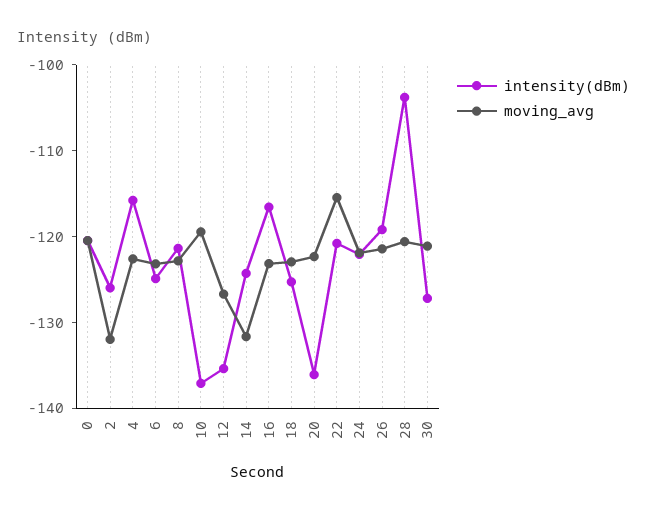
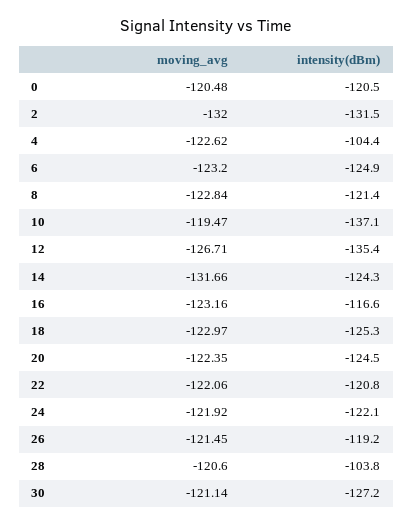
  {
    "intensity(dBm)": {
      "0": -120.5,
-     "2": -126,
+     "2": -131.5,
-     "4": -116,
+     "4": -104.4,
      "6": -124.9,
      "8": -121.4,
      "10": -137.1,
      "12": -135.4,
      "14": -124.3,
      "16": -116.6,
      "18": -125.3,
-     "20": -136,
+     "20": -124.5,
      "22": -120.8,
      "24": -122.1,
      "26": -119.2,
      "28": -103.8,
      "30": -127.2
    },
    "moving_avg": {
      "0": -120.48,
      "2": -132,
      "4": -122.62,
      "6": -123.2,
      "8": -122.84,
      "10": -119.47,
      "12": -126.71,
      "14": -131.66,
      "16": -123.16,
      "18": -122.97,
      "20": -122.35,
-     "22": -116,
+     "22": -122.06,
      "24": -121.92,
      "26": -121.45,
      "28": -120.6,
      "30": -121.14
    }
  }

